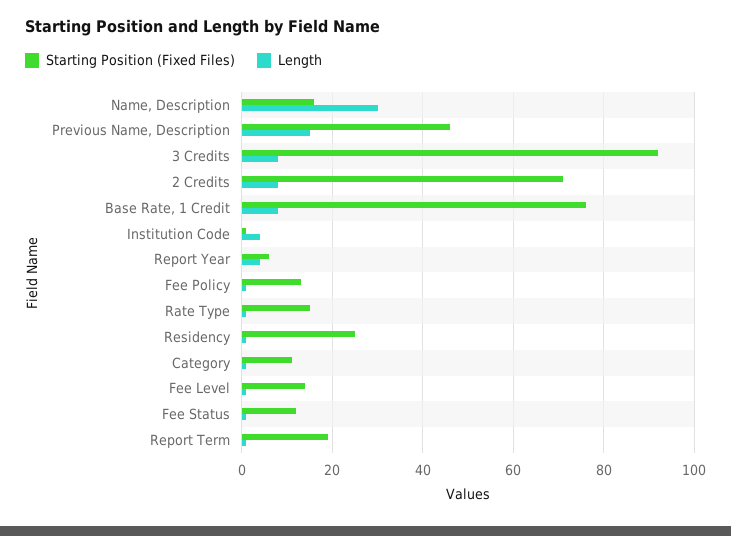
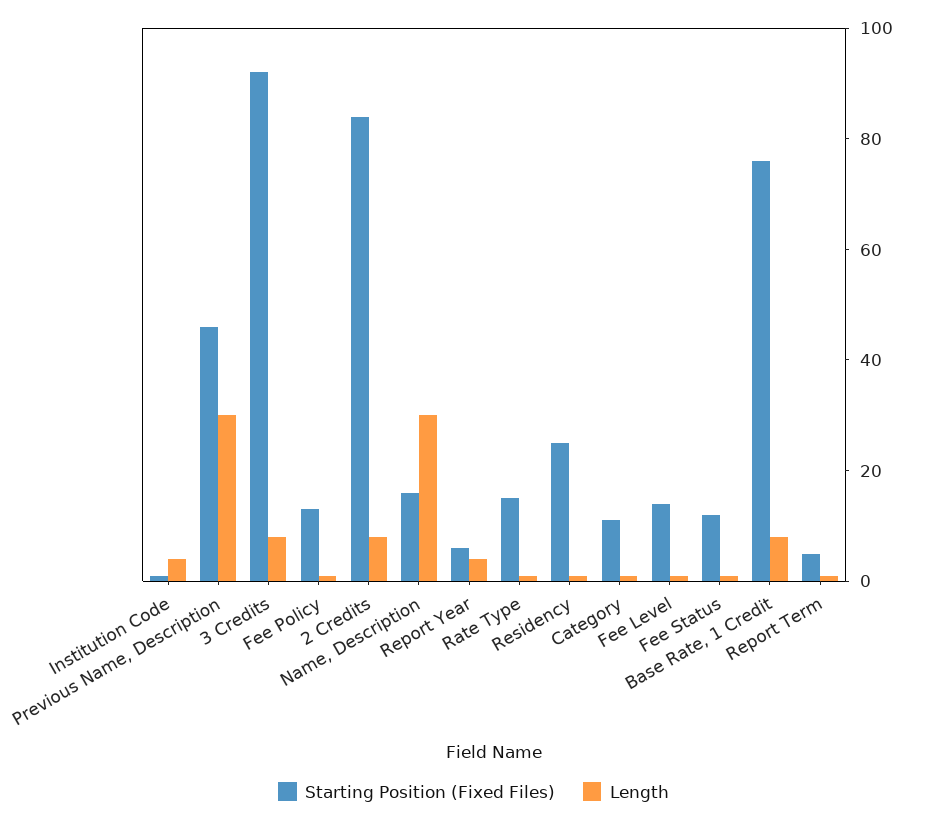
  {
    "Starting Position (Fixed Files)": {
      "Name, Description": 15,
      "Previous Name, Description": 45,
      "3 Credits": 90,
-     "2 Credits": 70,
+     "2 Credits": 85,
      "Base Rate, 1 Credit": 75,
      "Institution Code": 0,
      "Report Year": 5,
      "Fee Policy": 15,
      "Rate Type": 15,
      "Residency": 25,
      "Category": 10,
      "Fee Level": 15,
      "Fee Status": 10,
-     "Report Term": 20
+     "Report Term": 5
    },
    "Length": {
      "Name, Description": 30,
-     "Previous Name, Description": 15,
+     "Previous Name, Description": 30,
      "3 Credits": 10,
      "2 Credits": 10,
      "Base Rate, 1 Credit": 10,
      "Institution Code": 5,
      "Report Year": 5,
      "Fee Policy": 0,
      "Rate Type": 0,
      "Residency": 0,
      "Category": 0,
      "Fee Level": 0,
      "Fee Status": 0,
      "Report Term": 0
    }
  }

